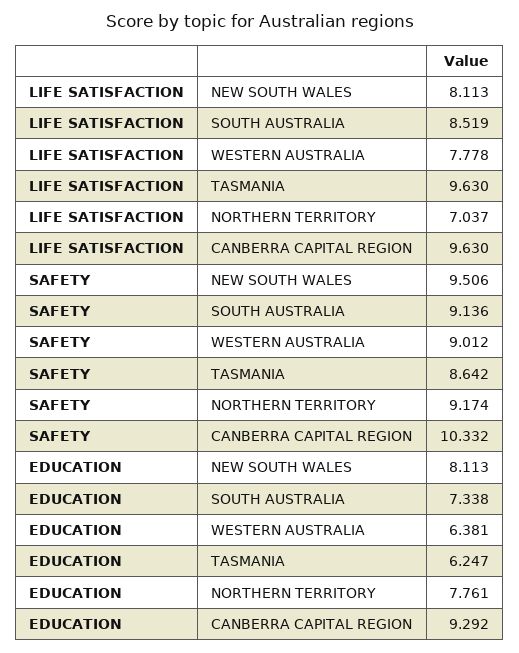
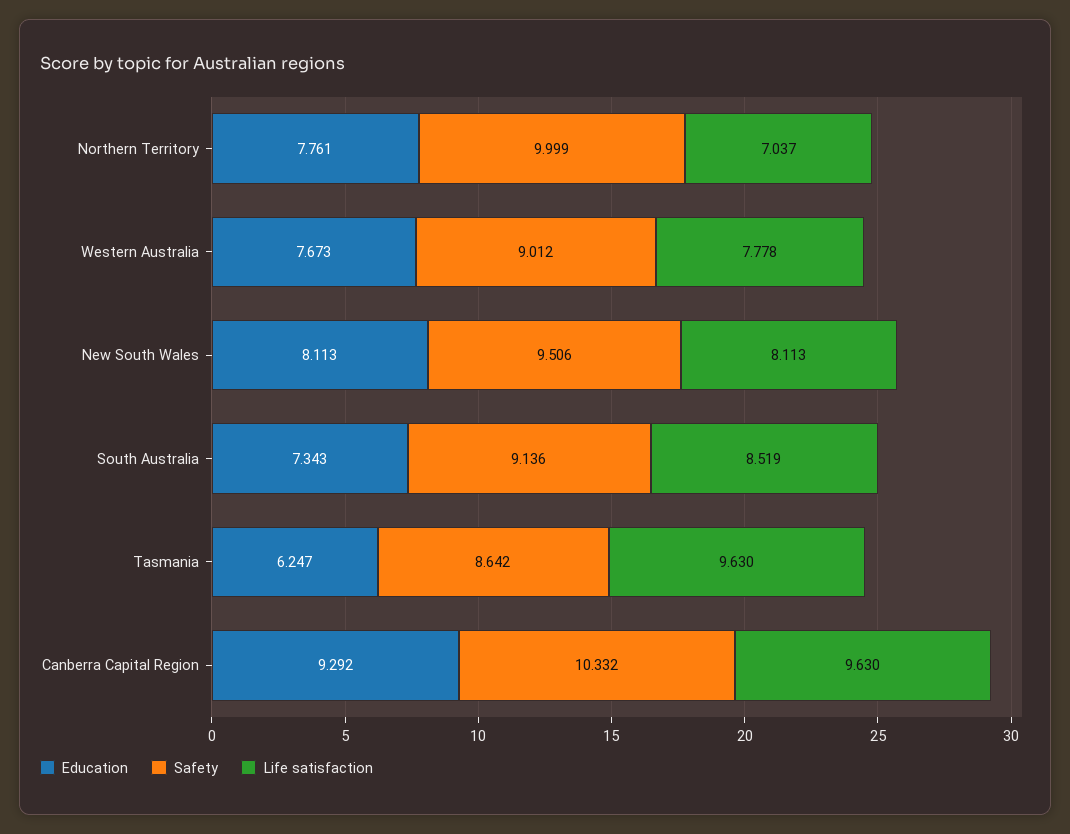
  {
    "LIFE SATISFACTION": {
      "NEW SOUTH WALES": 8.113,
      "SOUTH AUSTRALIA": 8.519,
      "WESTERN AUSTRALIA": 7.778,
      "TASMANIA": 9.63,
      "NORTHERN TERRITORY": 7.037,
      "CANBERRA CAPITAL REGION": 9.63
    },
    "SAFETY": {
      "NEW SOUTH WALES": 9.506,
      "SOUTH AUSTRALIA": 9.136,
      "WESTERN AUSTRALIA": 9.012,
      "TASMANIA": 8.642,
-     "NORTHERN TERRITORY": 9.174,
+     "NORTHERN TERRITORY": 9.999,
      "CANBERRA CAPITAL REGION": 10.332
    },
    "EDUCATION": {
      "NEW SOUTH WALES": 8.113,
-     "SOUTH AUSTRALIA": 7.338,
+     "SOUTH AUSTRALIA": 7.343,
-     "WESTERN AUSTRALIA": 6.381,
+     "WESTERN AUSTRALIA": 7.673,
      "TASMANIA": 6.247,
      "NORTHERN TERRITORY": 7.761,
      "CANBERRA CAPITAL REGION": 9.292
    }
  }

